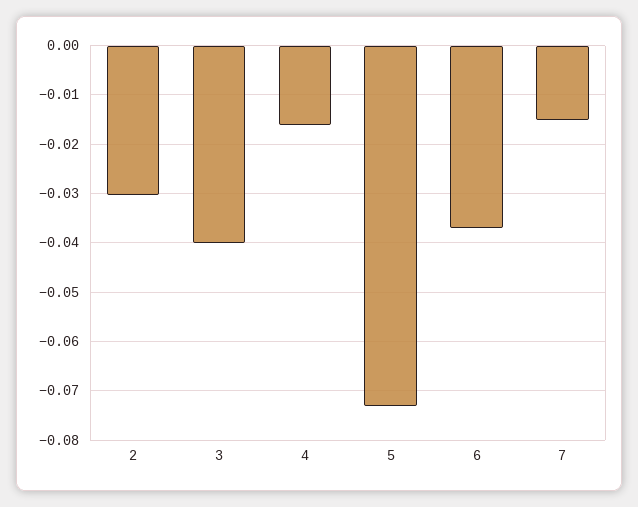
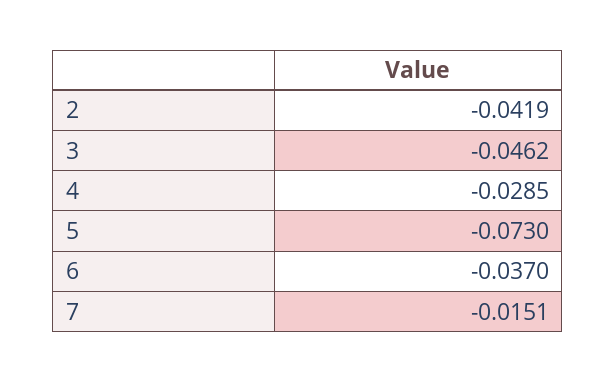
  {
-   "2": -0.03,
+   "2": -0.0419,
-   "3": -0.04,
+   "3": -0.0462,
-   "4": -0.016,
+   "4": -0.0285,
    "5": -0.073,
    "6": -0.037,
    "7": -0.0151
  }

